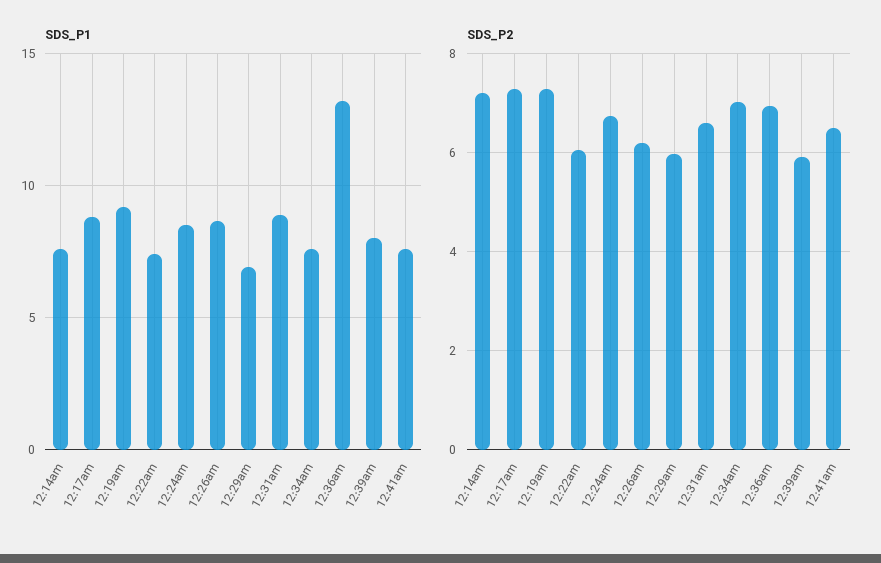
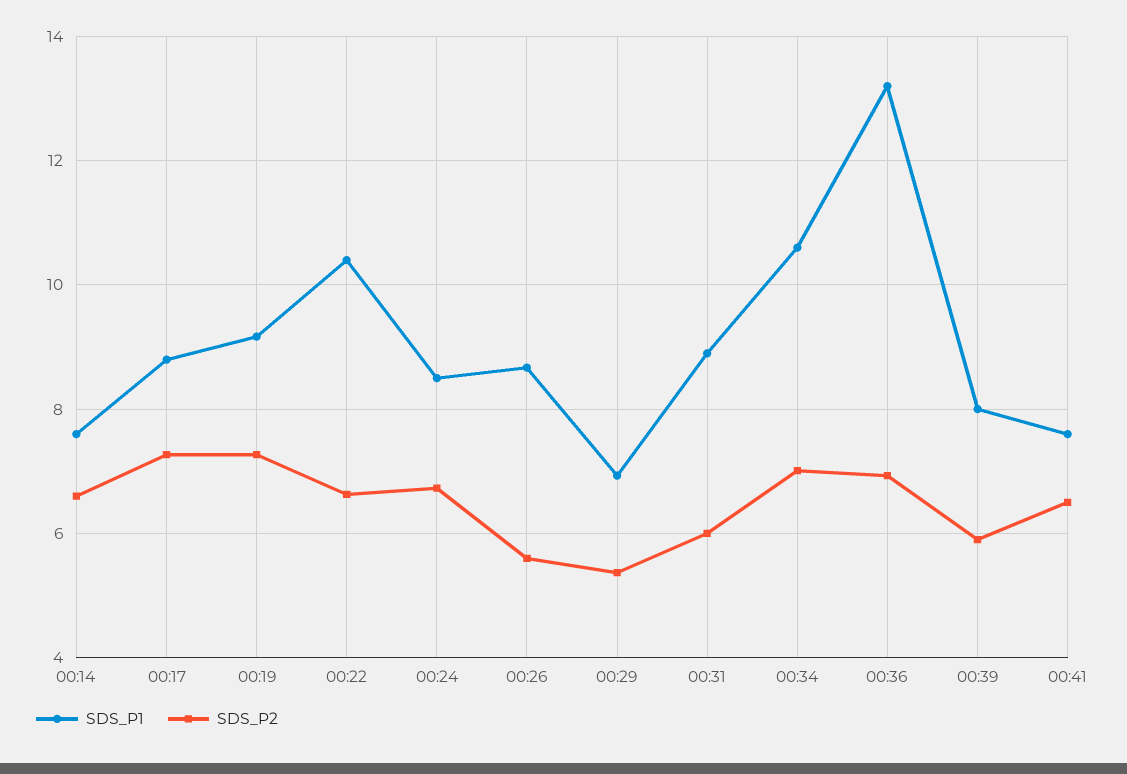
  {
    "SDS_P1": {
      "12:14am": 7.6,
      "12:17am": 8.8,
      "12:19am": 9.2,
-     "12:22am": 7.5,
+     "12:22am": 10.4,
      "12:24am": 8.6,
      "12:26am": 8.6,
      "12:29am": 7,
      "12:31am": 9,
-     "12:34am": 7.5,
+     "12:34am": 10.6,
      "12:36am": 13.2,
      "12:39am": 8,
      "12:41am": 7.6
    },
    "SDS_P2": {
-     "12:14am": 7.2,
+     "12:14am": 6.6,
      "12:17am": 7.2,
      "12:19am": 7.2,
-     "12:22am": 6,
+     "12:22am": 6.6,
      "12:24am": 6.8,
-     "12:26am": 6.2,
+     "12:26am": 5.6,
-     "12:29am": 6,
+     "12:29am": 5.4,
-     "12:31am": 6.6,
+     "12:31am": 6,
      "12:34am": 7,
      "12:36am": 7,
      "12:39am": 6,
      "12:41am": 6.6
    }
  }

